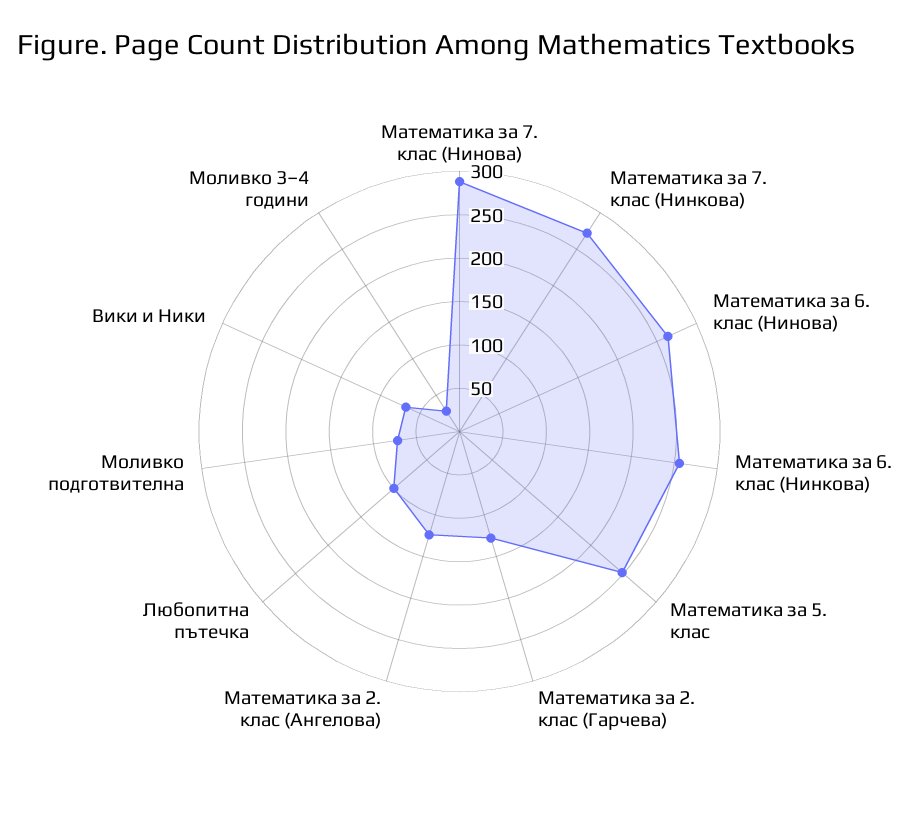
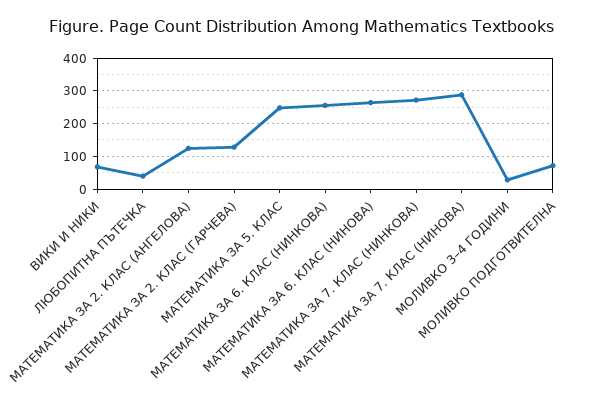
  {
    "Математика за 7. клас (Нинова)": 290,
    "Математика за 7. клас (Нинкова)": 270,
    "Математика за 6. клас (Нинова)": 260,
    "Математика за 6. клас (Нинкова)": 260,
    "Математика за 5. клас": 250,
    "Математика за 2. клас (Гарчева)": 130,
    "Математика за 2. клас (Ангелова)": 120,
-   "Любопитна пътечка": 100,
+   "Любопитна пътечка": 40,
    "Моливко подготвителна": 70,
    "Вики и Ники": 70,
    "Моливко 3–4 години": 30
  }

